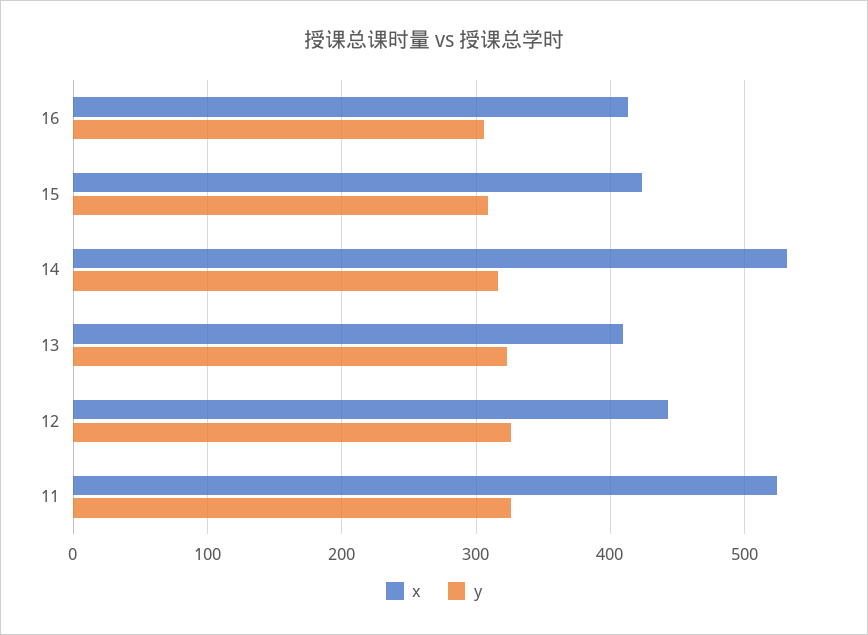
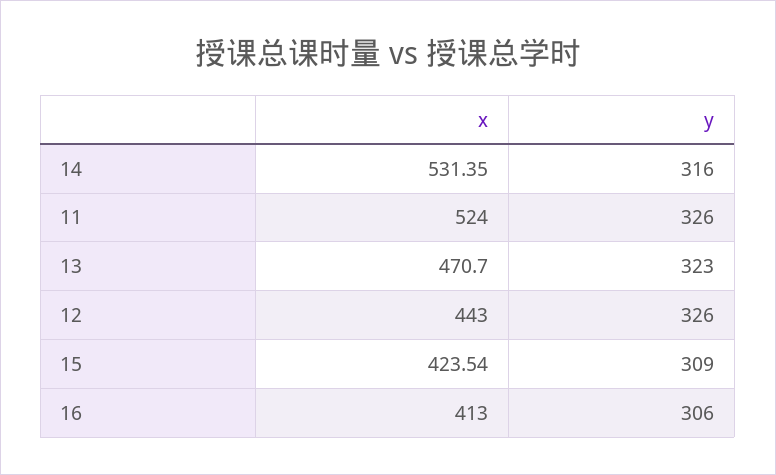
  {
    "x": {
      "16": 413,
      "15": 423.54,
      "14": 531.35,
-     "13": 410,
+     "13": 470.7,
      "12": 443,
      "11": 524
    },
    "y": {
      "16": 306,
      "15": 309,
      "14": 316,
      "13": 323,
      "12": 326,
      "11": 326
    }
  }

